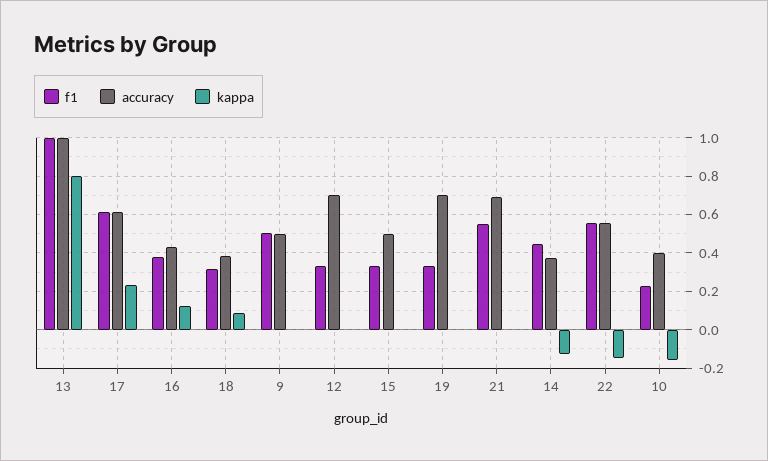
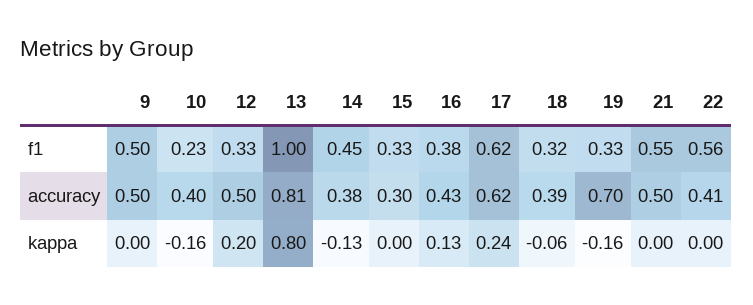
  {
    "f1": {
      "13": 1,
      "17": 0.62,
      "16": 0.38,
      "18": 0.32,
      "9": 0.5,
      "12": 0.33,
      "15": 0.33,
      "19": 0.33,
      "21": 0.55,
      "14": 0.45,
      "22": 0.56,
      "10": 0.23
    },
    "accuracy": {
-     "13": 1,
+     "13": 0.81,
      "17": 0.62,
      "16": 0.43,
      "18": 0.39,
      "9": 0.5,
-     "12": 0.7,
+     "12": 0.5,
-     "15": 0.5,
+     "15": 0.3,
      "19": 0.7,
-     "21": 0.7,
+     "21": 0.5,
      "14": 0.38,
-     "22": 0.55,
+     "22": 0.41,
      "10": 0.4
    },
    "kappa": {
      "13": 0.8,
      "17": 0.24,
      "16": 0.13,
-     "18": 0.1,
+     "18": -0.06,
      "9": 0,
-     "12": 0,
+     "12": 0.2,
      "15": 0,
-     "19": 0,
+     "19": -0.16,
      "21": 0,
      "14": -0.13,
-     "22": -0.15,
+     "22": 0,
      "10": -0.16
    }
  }

